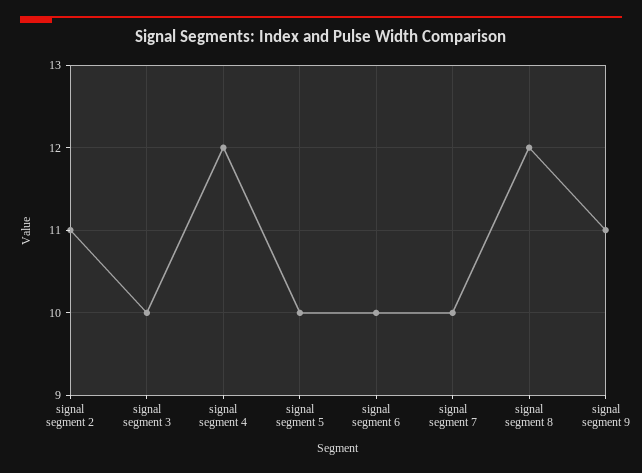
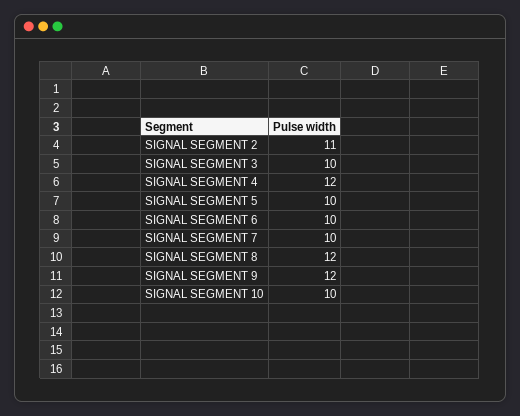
  {
    "signal segment 2": 11,
    "signal segment 3": 10,
    "signal segment 4": 12,
    "signal segment 5": 10,
    "signal segment 6": 10,
    "signal segment 7": 10,
    "signal segment 8": 12,
-   "signal segment 9": 11
+   "signal segment 9": 12,
+   "SIGNAL SEGMENT 10": 10
  }

